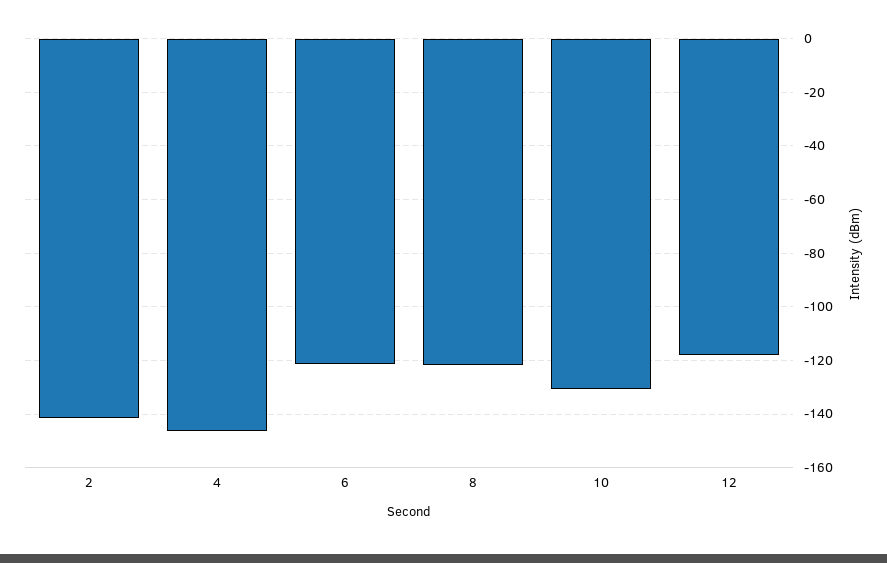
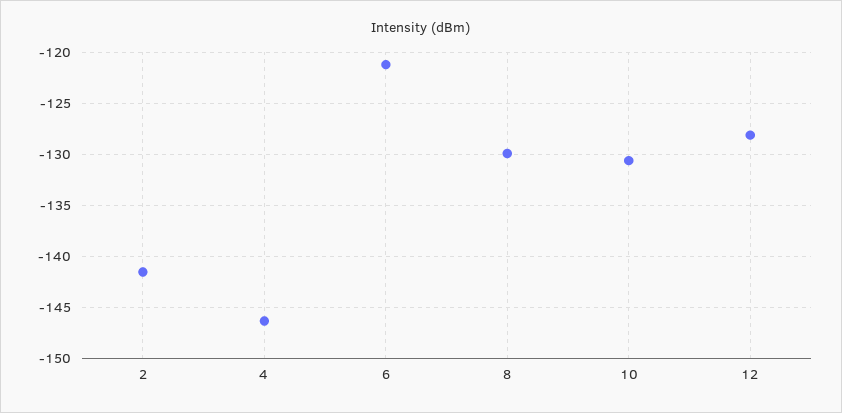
  {
    "2": -142,
    "4": -146,
    "6": -121,
-   "8": -122.5,
+   "8": -130,
    "10": -131,
-   "12": -117.5
+   "12": -128
  }

